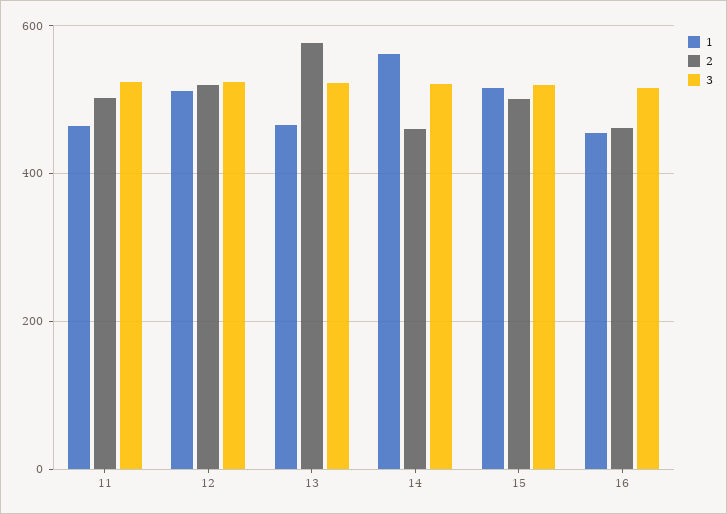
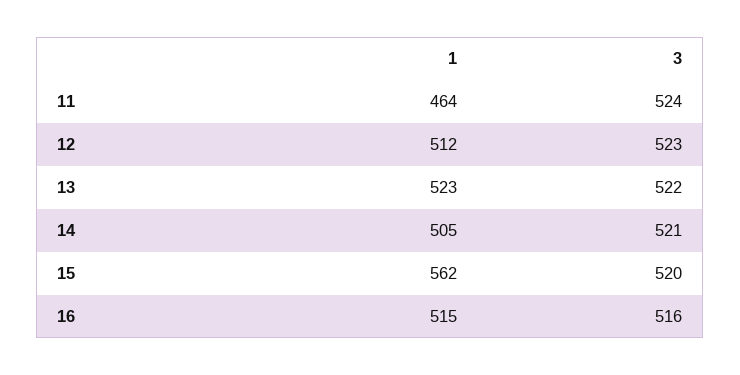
  {
    "1": {
      "11": 464,
      "12": 512,
-     "13": 460,
+     "13": 523,
-     "14": 560,
+     "14": 505,
-     "15": 520,
+     "15": 562,
-     "16": 460
+     "16": 515
    },
-   "2": {
-     "11": 500,
-     "12": 520,
-     "13": 580,
-     "14": 460,
-     "15": 500,
-     "16": 460
-   },
    "3": {
      "11": 524,
      "12": 523,
      "13": 522,
      "14": 521,
      "15": 520,
      "16": 516
    }
  }

